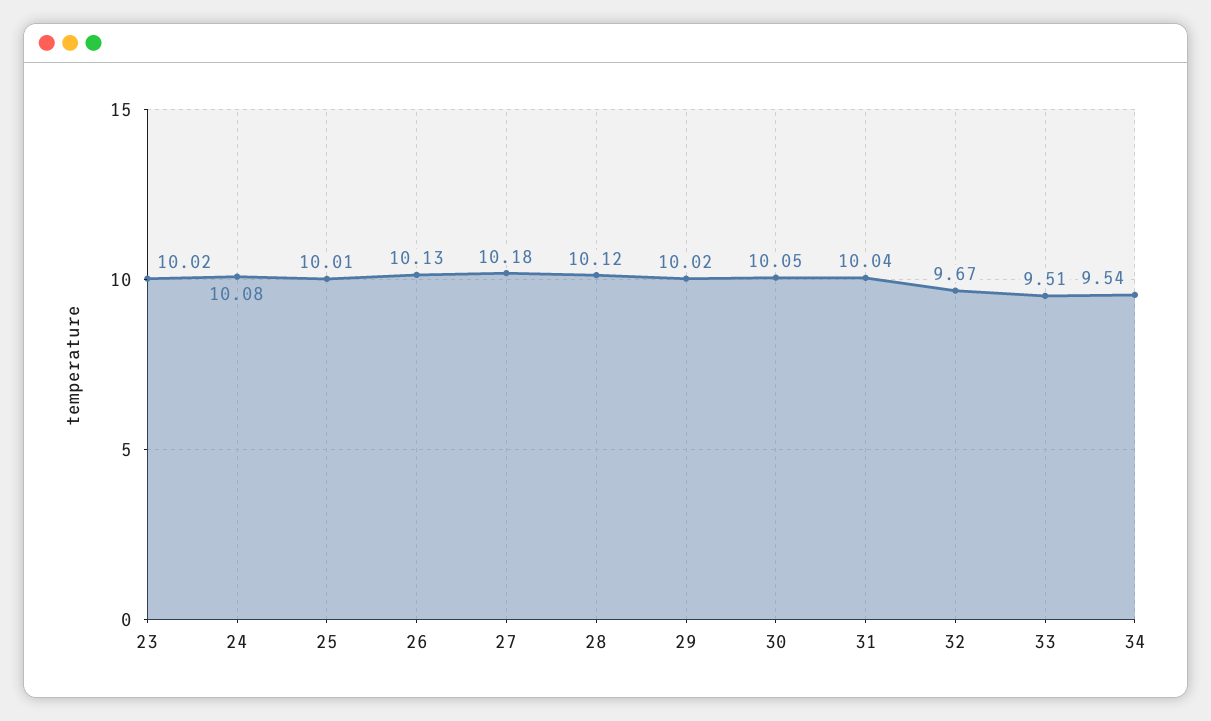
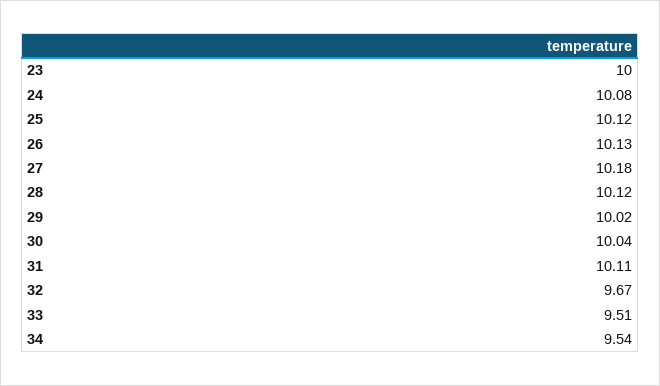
  {
-   "23": 10.02,
+   "23": 10,
    "24": 10.08,
-   "25": 10.01,
+   "25": 10.12,
    "26": 10.13,
    "27": 10.18,
    "28": 10.12,
    "29": 10.02,
-   "30": 10.05,
+   "30": 10.04,
-   "31": 10.04,
+   "31": 10.11,
    "32": 9.67,
    "33": 9.51,
    "34": 9.54
  }

